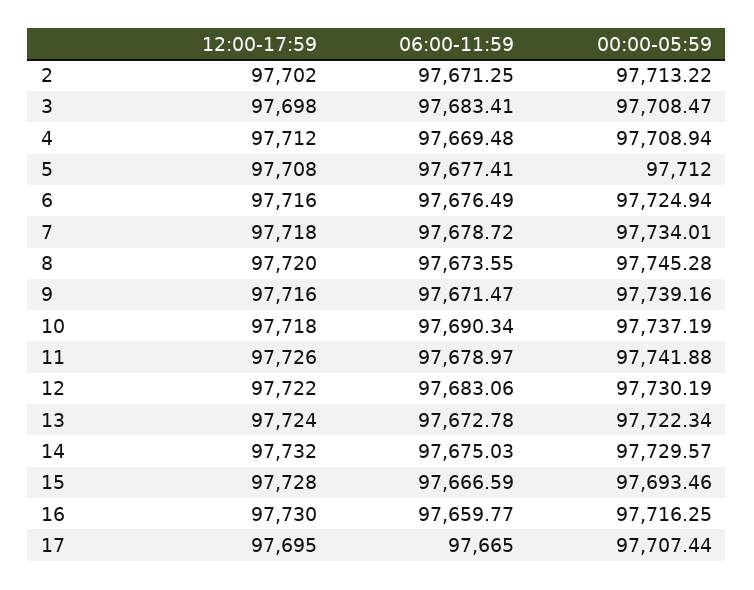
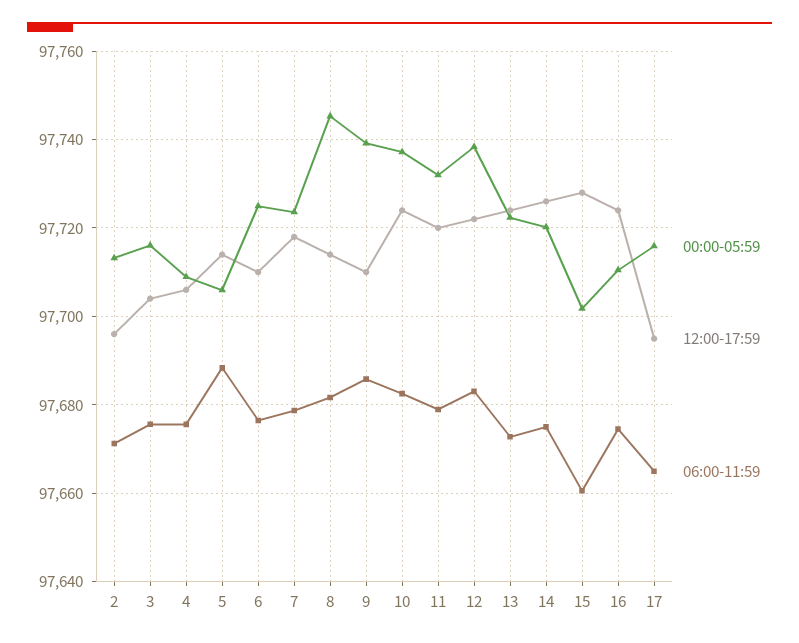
  {
    "12:00-17:59": {
-     "2": 97702,
+     "2": 97696,
-     "3": 97698,
+     "3": 97704,
-     "4": 97712,
+     "4": 97706,
-     "5": 97708,
+     "5": 97714,
-     "6": 97716,
+     "6": 97710,
      "7": 97718,
-     "8": 97720,
+     "8": 97714,
-     "9": 97716,
+     "9": 97710,
-     "10": 97718,
+     "10": 97724,
-     "11": 97726,
+     "11": 97720,
      "12": 97722,
      "13": 97724,
-     "14": 97732,
+     "14": 97726,
      "15": 97728,
-     "16": 97730,
+     "16": 97724,
      "17": 97695
    },
    "06:00-11:59": {
      "2": 97671.25,
-     "3": 97683.41,
+     "3": 97676,
-     "4": 97669.48,
+     "4": 97676,
-     "5": 97677.41,
+     "5": 97688,
      "6": 97676.49,
      "7": 97678.72,
-     "8": 97673.55,
+     "8": 97682,
-     "9": 97671.47,
+     "9": 97686,
-     "10": 97690.34,
+     "10": 97682,
      "11": 97678.97,
      "12": 97683.06,
      "13": 97672.78,
      "14": 97675.03,
-     "15": 97666.59,
+     "15": 97660,
-     "16": 97659.77,
+     "16": 97674,
      "17": 97665
    },
    "00:00-05:59": {
      "2": 97713.22,
-     "3": 97708.47,
+     "3": 97716,
      "4": 97708.94,
-     "5": 97712,
+     "5": 97706,
      "6": 97724.94,
-     "7": 97734.01,
+     "7": 97724,
      "8": 97745.28,
      "9": 97739.16,
      "10": 97737.19,
-     "11": 97741.88,
+     "11": 97732,
-     "12": 97730.19,
+     "12": 97738,
      "13": 97722.34,
-     "14": 97729.57,
+     "14": 97720,
-     "15": 97693.46,
+     "15": 97702,
-     "16": 97716.25,
+     "16": 97710,
-     "17": 97707.44
+     "17": 97716
    }
  }

